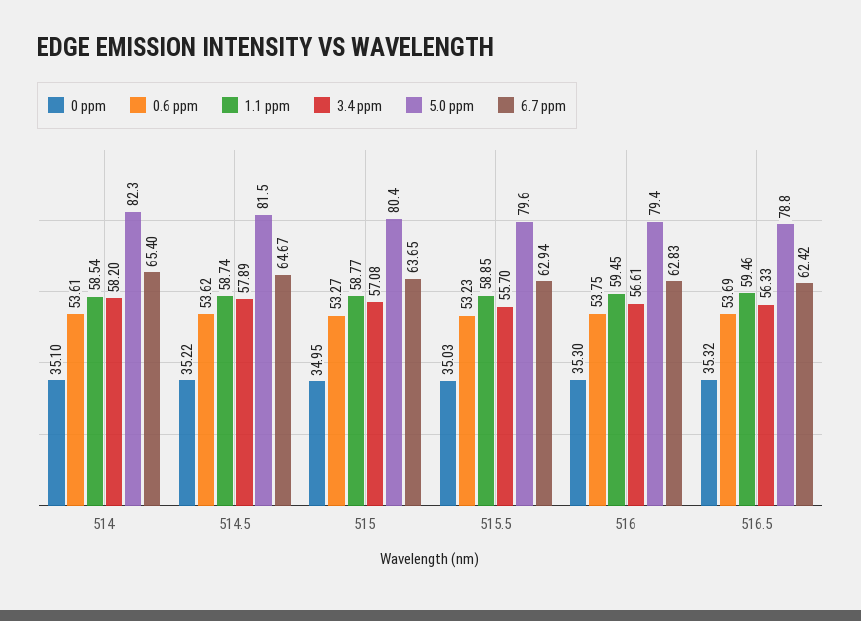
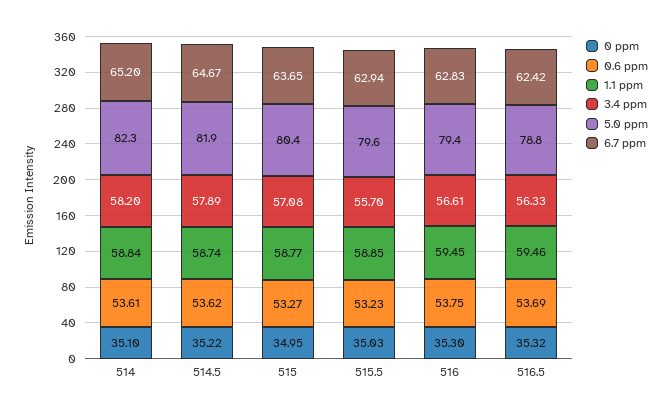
  {
    "0 ppm": {
      "514": 35.1,
      "514.5": 35.22,
      "515": 34.95,
      "515.5": 35.03,
      "516": 35.3,
      "516.5": 35.32
    },
    "0.6 ppm": {
      "514": 53.61,
      "514.5": 53.62,
      "515": 53.27,
      "515.5": 53.23,
      "516": 53.75,
      "516.5": 53.69
    },
    "1.1 ppm": {
-     "514": 58.54,
+     "514": 58.84,
      "514.5": 58.74,
      "515": 58.77,
      "515.5": 58.85,
      "516": 59.45,
      "516.5": 59.46
    },
    "3.4 ppm": {
      "514": 58.2,
      "514.5": 57.89,
      "515": 57.08,
      "515.5": 55.7,
      "516": 56.61,
      "516.5": 56.33
    },
    "5.0 ppm": {
      "514": 82.3,
-     "514.5": 81.5,
+     "514.5": 81.9,
      "515": 80.4,
      "515.5": 79.6,
      "516": 79.4,
      "516.5": 78.8
    },
    "6.7 ppm": {
-     "514": 65.4,
+     "514": 65.2,
      "514.5": 64.67,
      "515": 63.65,
      "515.5": 62.94,
      "516": 62.83,
      "516.5": 62.42
    }
  }

